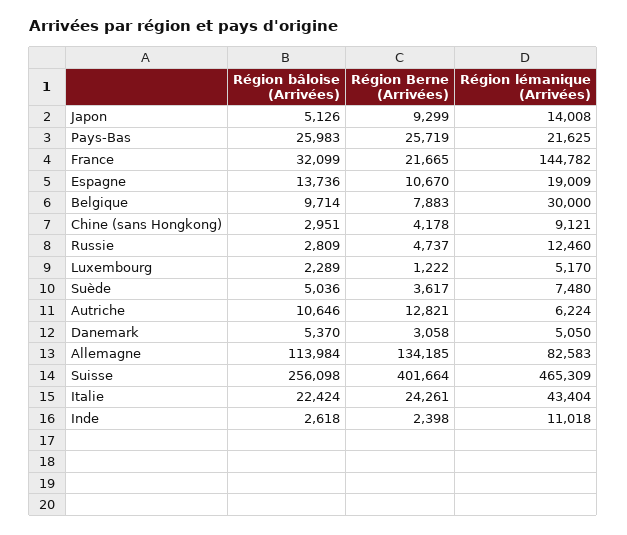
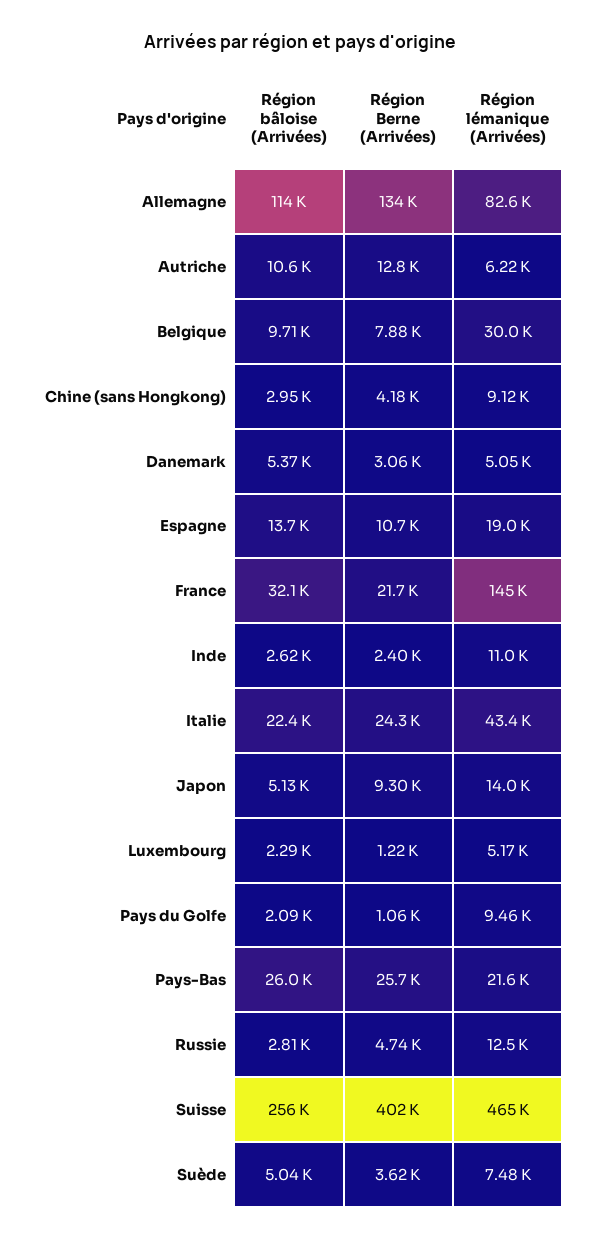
  {
    "Région bâloise (Arrivées)": {
      "Japon": 5126,
      "Pays-Bas": 25983,
      "France": 32099,
      "Espagne": 13736,
      "Belgique": 9714,
      "Chine (sans Hongkong)": 2951,
      "Russie": 2809,
      "Luxembourg": 2289,
      "Suède": 5036,
      "Autriche": 10646,
      "Danemark": 5370,
      "Allemagne": 113984,
      "Suisse": 256098,
      "Italie": 22424,
-     "Inde": 2618
+     "Inde": 2618,
+     "Pays du Golfe": 2090
    },
    "Région Berne (Arrivées)": {
      "Japon": 9299,
      "Pays-Bas": 25719,
      "France": 21665,
      "Espagne": 10670,
      "Belgique": 7883,
      "Chine (sans Hongkong)": 4178,
      "Russie": 4737,
      "Luxembourg": 1222,
      "Suède": 3617,
      "Autriche": 12821,
      "Danemark": 3058,
      "Allemagne": 134185,
      "Suisse": 401664,
      "Italie": 24261,
-     "Inde": 2398
+     "Inde": 2398,
+     "Pays du Golfe": 1060
    },
    "Région lémanique (Arrivées)": {
      "Japon": 14008,
      "Pays-Bas": 21625,
      "France": 144782,
      "Espagne": 19009,
      "Belgique": 30000,
      "Chine (sans Hongkong)": 9121,
      "Russie": 12460,
      "Luxembourg": 5170,
      "Suède": 7480,
      "Autriche": 6224,
      "Danemark": 5050,
      "Allemagne": 82583,
      "Suisse": 465309,
      "Italie": 43404,
-     "Inde": 11018
+     "Inde": 11018,
+     "Pays du Golfe": 9460
    }
  }

